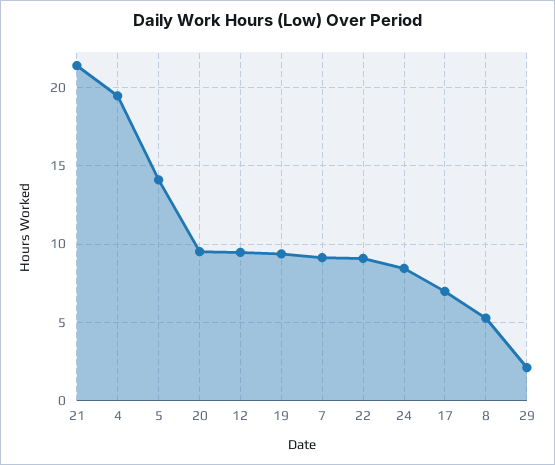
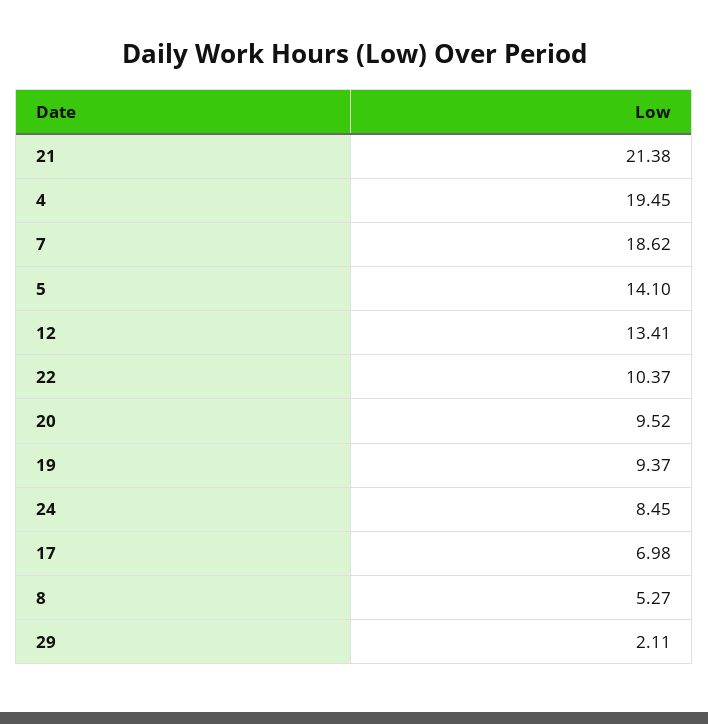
  {
    "21": 21.38,
    "4": 19.45,
    "5": 14.1,
    "20": 9.52,
-   "12": 9.5,
+   "12": 13.41,
    "19": 9.37,
-   "7": 9,
+   "7": 18.62,
-   "22": 9,
+   "22": 10.37,
    "24": 8.45,
    "17": 6.98,
    "8": 5.27,
    "29": 2.11
  }

